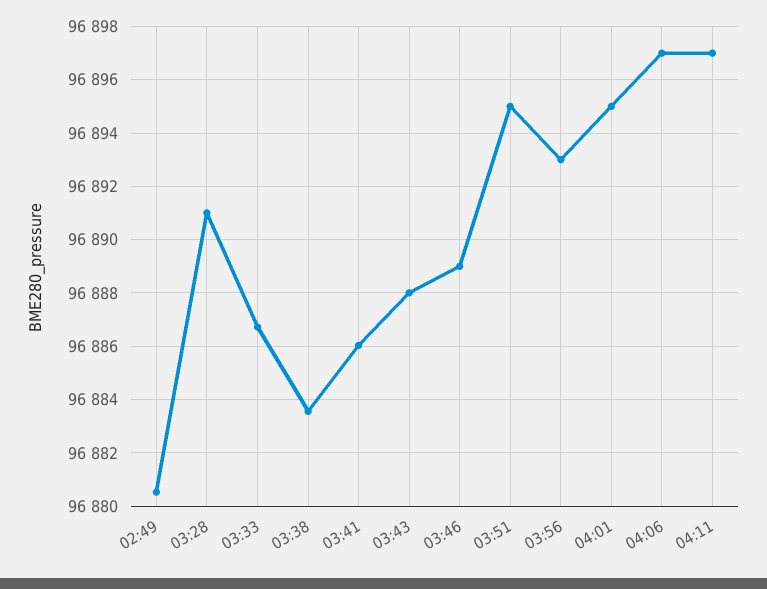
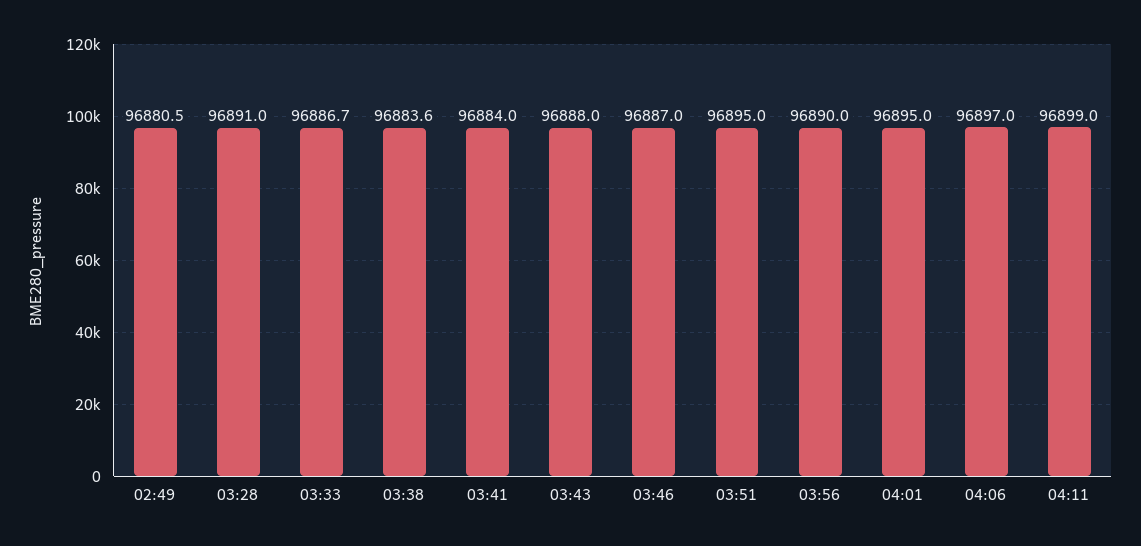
  {
    "02:49": 96880.5,
    "03:28": 96891,
    "03:33": 96886.7,
    "03:38": 96883.6,
-   "03:41": 96886,
+   "03:41": 96884,
    "03:43": 96888,
-   "03:46": 96889,
+   "03:46": 96887,
    "03:51": 96895,
-   "03:56": 96893,
+   "03:56": 96890,
    "04:01": 96895,
    "04:06": 96897,
-   "04:11": 96897
+   "04:11": 96899
  }

